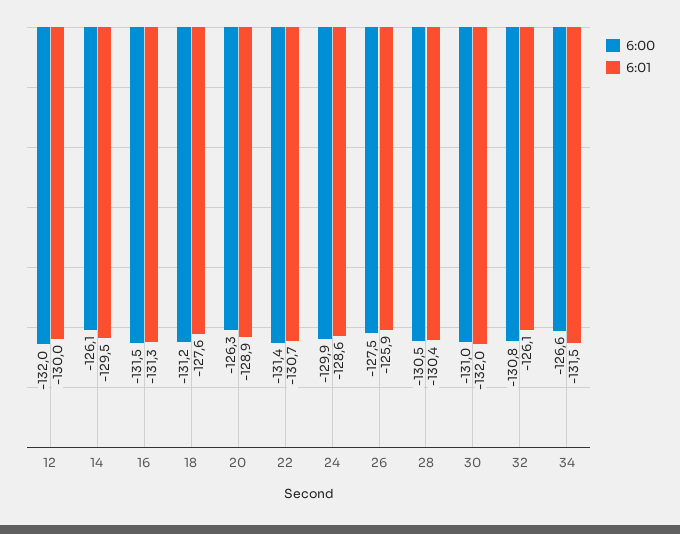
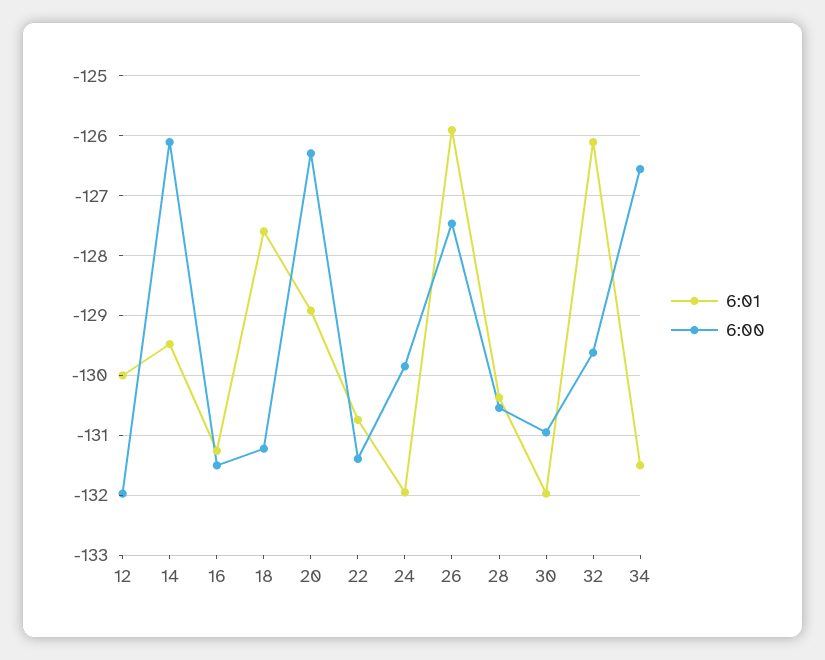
  {
    "6:00": {
      "12": -132,
      "14": -126.1,
      "16": -131.5,
      "18": -131.2,
      "20": -126.3,
      "22": -131.4,
      "24": -129.9,
      "26": -127.5,
      "28": -130.5,
      "30": -131,
-     "32": -130.8,
+     "32": -129.6,
      "34": -126.6
    },
    "6:01": {
      "12": -130,
      "14": -129.5,
      "16": -131.3,
      "18": -127.6,
      "20": -128.9,
      "22": -130.7,
-     "24": -128.6,
+     "24": -132,
      "26": -125.9,
      "28": -130.4,
      "30": -132,
      "32": -126.1,
      "34": -131.5
    }
  }

